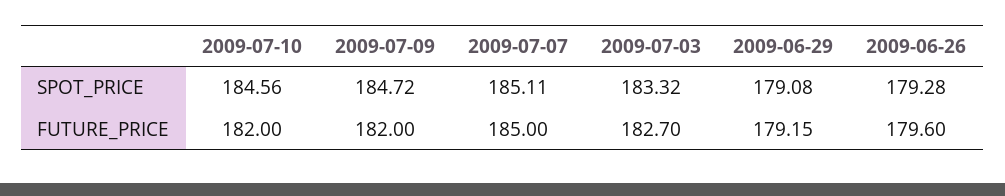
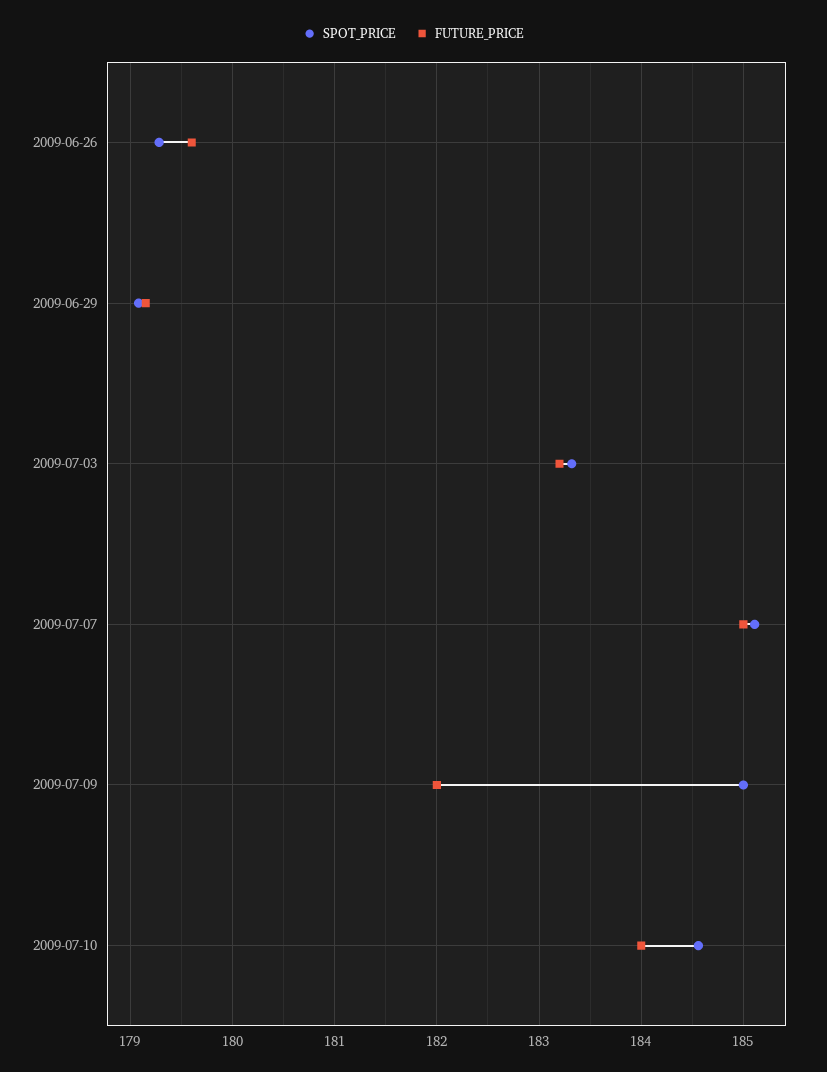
  {
    "SPOT_PRICE": {
      "2009-07-10": 184.56,
-     "2009-07-09": 184.72,
+     "2009-07-09": 185,
      "2009-07-07": 185.11,
      "2009-07-03": 183.32,
      "2009-06-29": 179.08,
      "2009-06-26": 179.28
    },
    "FUTURE_PRICE": {
-     "2009-07-10": 182,
+     "2009-07-10": 184,
      "2009-07-09": 182,
      "2009-07-07": 185,
-     "2009-07-03": 182.7,
+     "2009-07-03": 183.2,
      "2009-06-29": 179.15,
      "2009-06-26": 179.6
    }
  }

